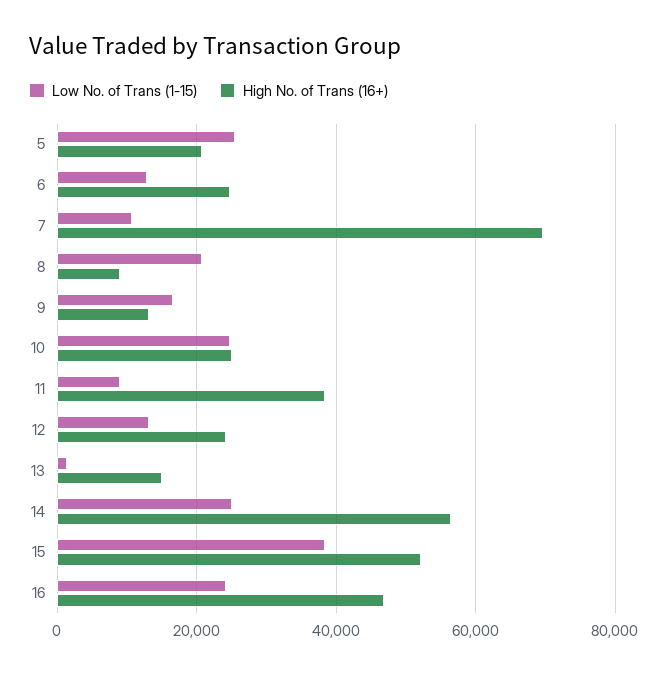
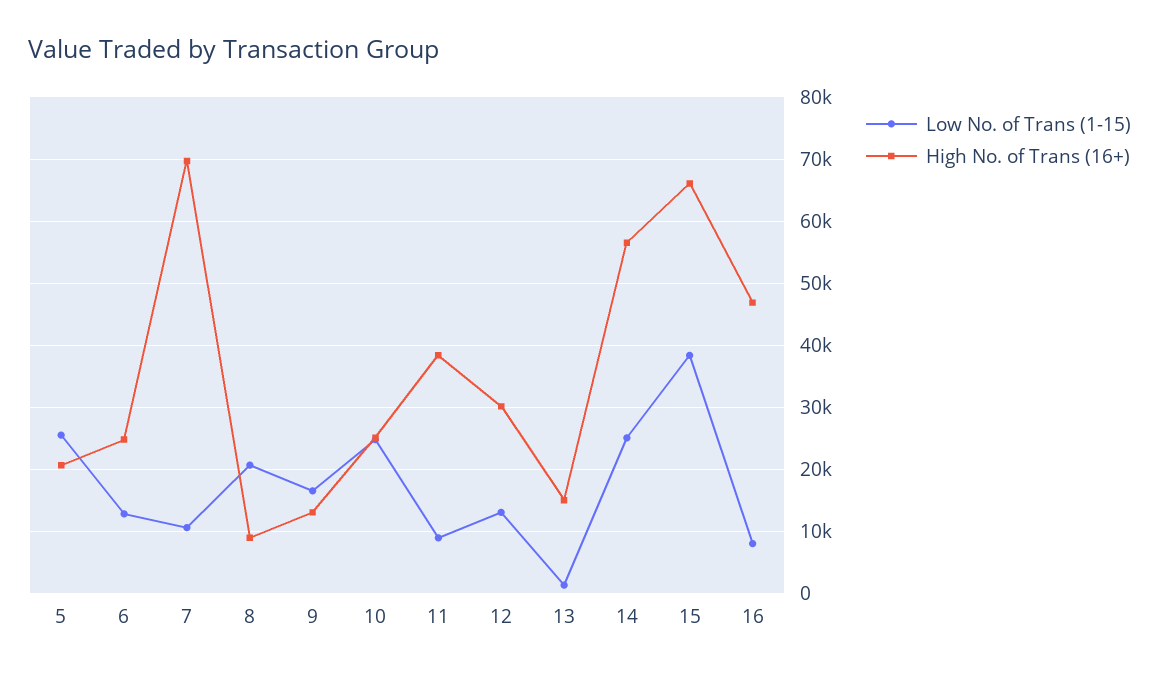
  {
    "Low No. of Trans (1-15)": {
      "5": 26000,
      "6": 13000,
      "7": 11000,
      "8": 21000,
      "9": 17000,
      "10": 25000,
      "11": 9000,
      "12": 13000,
      "13": 1000,
      "14": 25000,
      "15": 38000,
-     "16": 24000
+     "16": 8000
    },
    "High No. of Trans (16+)": {
      "5": 21000,
      "6": 25000,
      "7": 70000,
      "8": 9000,
      "9": 13000,
      "10": 25000,
      "11": 38000,
-     "12": 24000,
+     "12": 30000,
      "13": 15000,
      "14": 57000,
-     "15": 52000,
+     "15": 66000,
      "16": 47000
    }
  }

